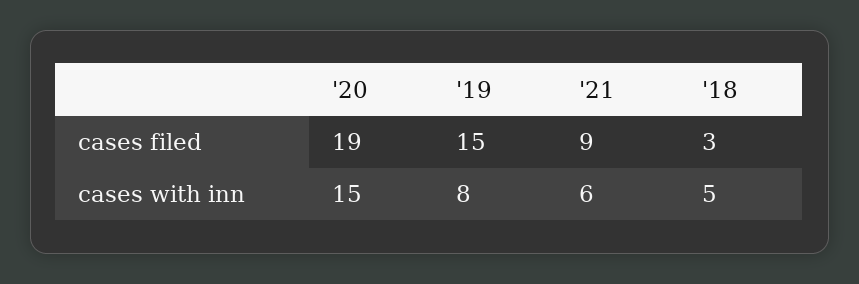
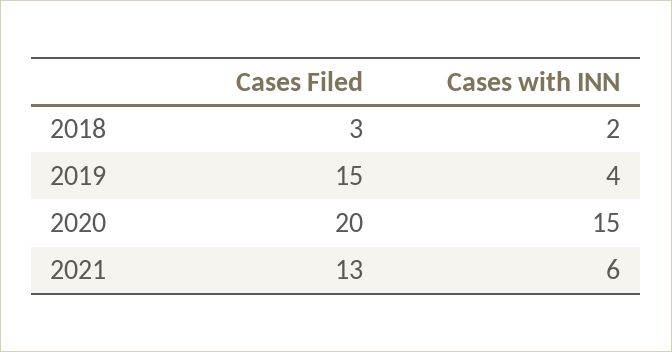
  {
    "'20": {
-     "cases filed": 19,
+     "cases filed": 20,
      "cases with inn": 15
    },
    "'19": {
      "cases filed": 15,
-     "cases with inn": 8
+     "cases with inn": 4
    },
    "'21": {
-     "cases filed": 9,
+     "cases filed": 13,
      "cases with inn": 6
    },
    "'18": {
      "cases filed": 3,
-     "cases with inn": 5
+     "cases with inn": 2
    }
  }

